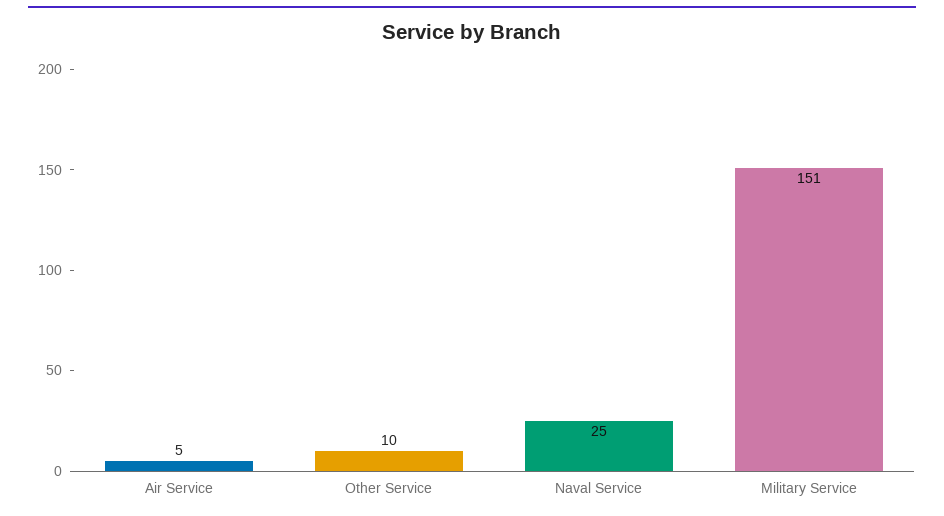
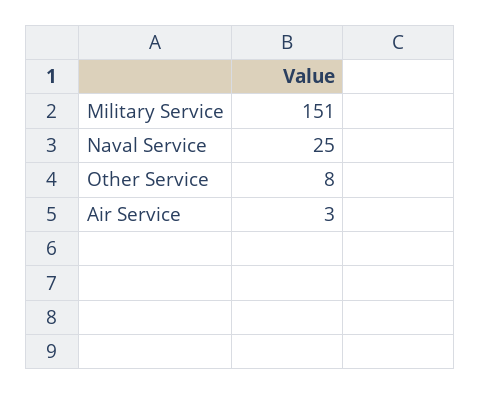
  {
-   "Air Service": 5,
+   "Air Service": 3,
-   "Other Service": 10,
+   "Other Service": 8,
    "Naval Service": 25,
    "Military Service": 151
  }

